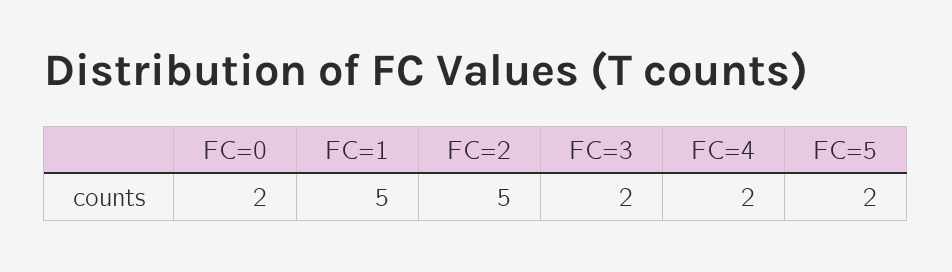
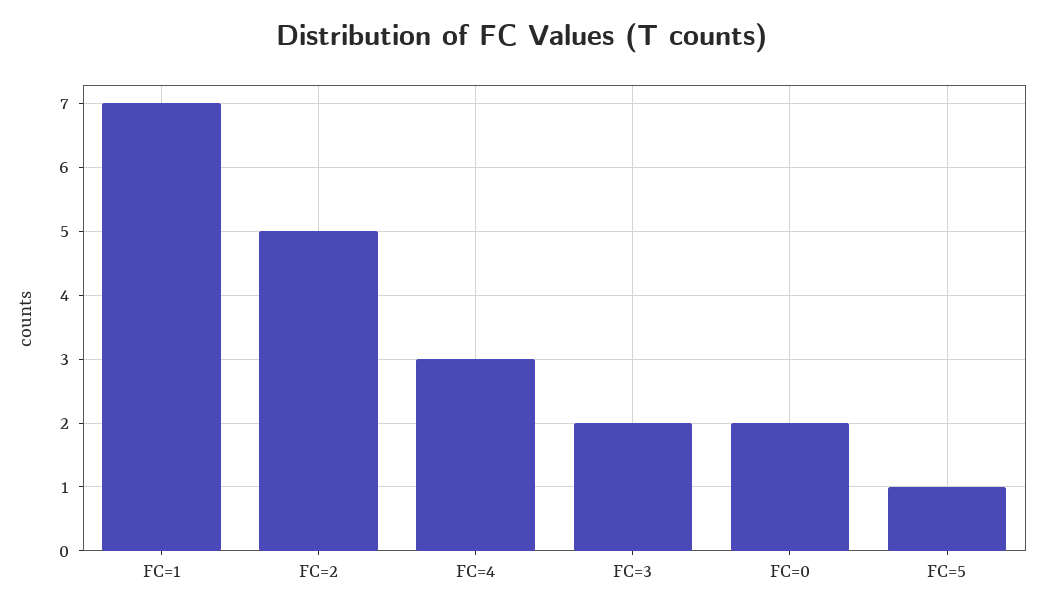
  {
    "FC=0": 2,
-   "FC=1": 5,
+   "FC=1": 7,
    "FC=2": 5,
    "FC=3": 2,
-   "FC=4": 2,
+   "FC=4": 3,
-   "FC=5": 2
+   "FC=5": 1
  }

